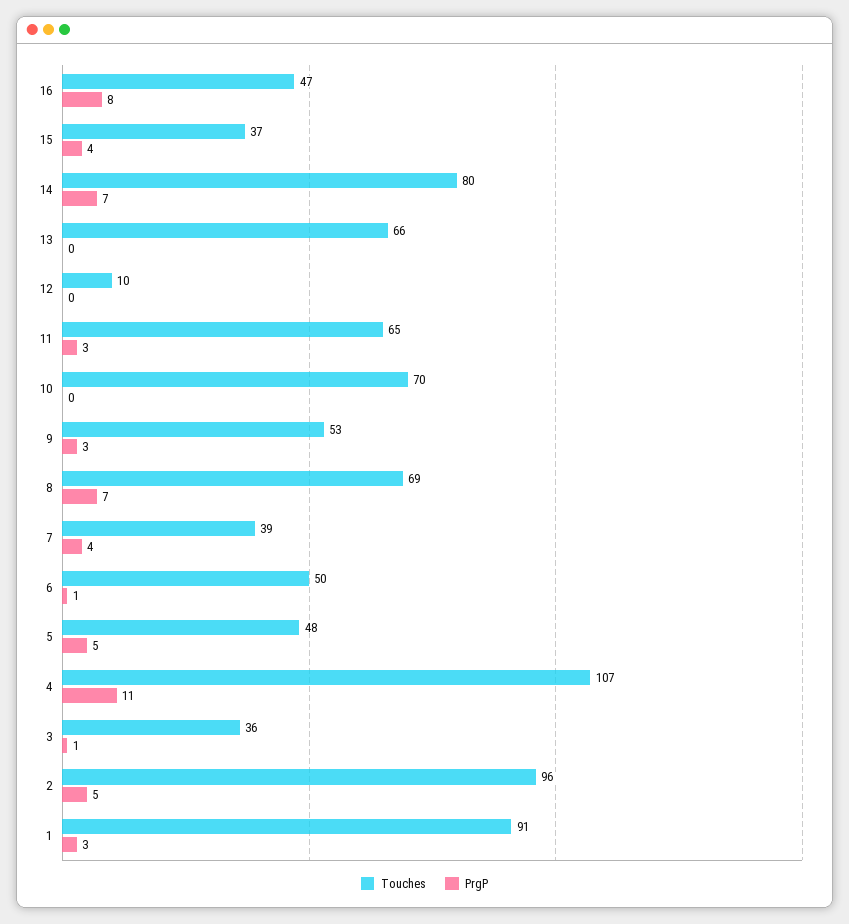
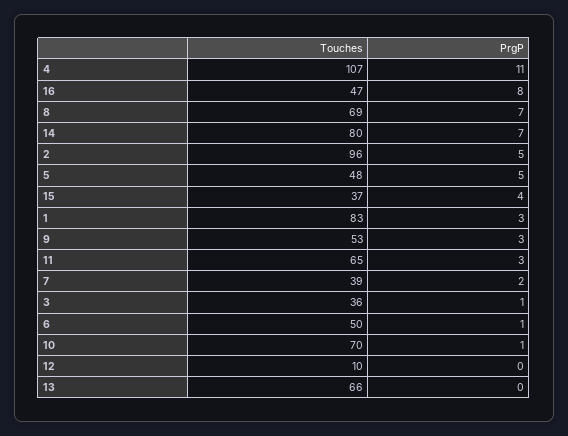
  {
    "Touches": {
      "16": 47,
      "15": 37,
      "14": 80,
      "13": 66,
      "12": 10,
      "11": 65,
      "10": 70,
      "9": 53,
      "8": 69,
      "7": 39,
      "6": 50,
      "5": 48,
      "4": 107,
      "3": 36,
      "2": 96,
-     "1": 91
+     "1": 83
    },
    "PrgP": {
      "16": 8,
      "15": 4,
      "14": 7,
      "13": 0,
      "12": 0,
      "11": 3,
-     "10": 0,
+     "10": 1,
      "9": 3,
      "8": 7,
-     "7": 4,
+     "7": 2,
      "6": 1,
      "5": 5,
      "4": 11,
      "3": 1,
      "2": 5,
      "1": 3
    }
  }

